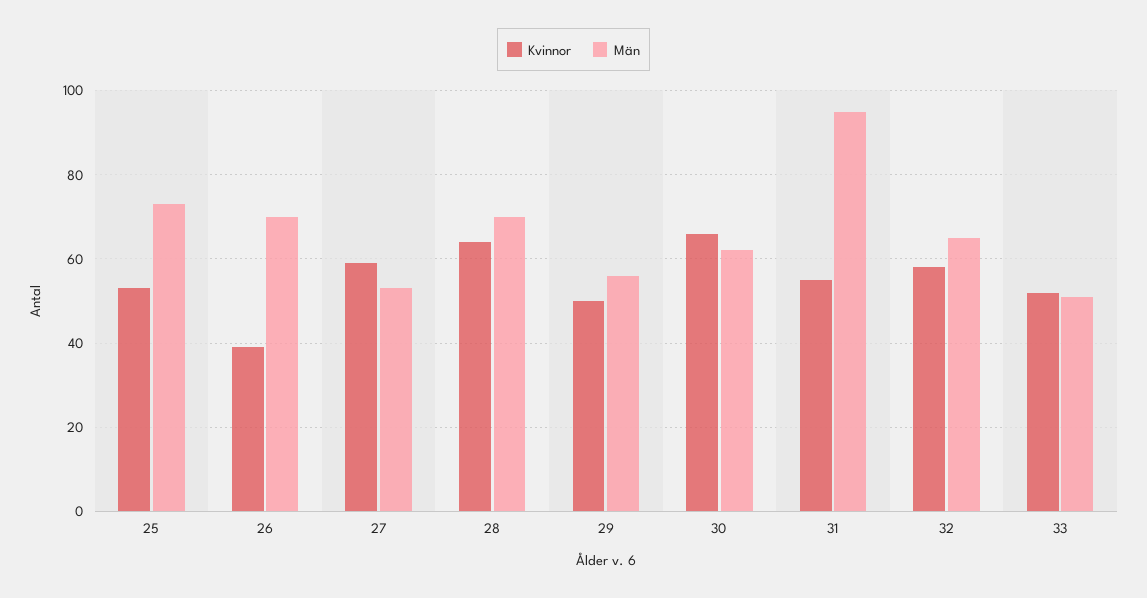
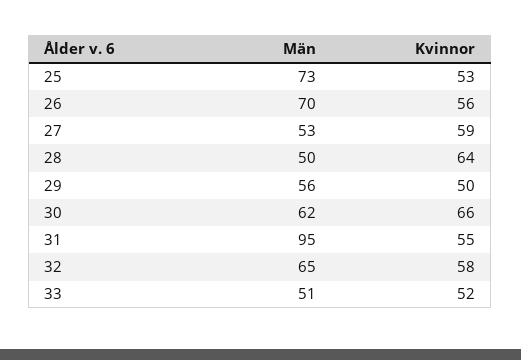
  {
    "Kvinnor": {
      "25": 53,
-     "26": 40,
+     "26": 56,
      "27": 59,
      "28": 64,
      "29": 50,
      "30": 66,
      "31": 55,
      "32": 58,
      "33": 52
    },
    "Män": {
      "25": 73,
      "26": 70,
      "27": 53,
-     "28": 70,
+     "28": 50,
      "29": 56,
      "30": 62,
      "31": 95,
      "32": 65,
      "33": 51
    }
  }

